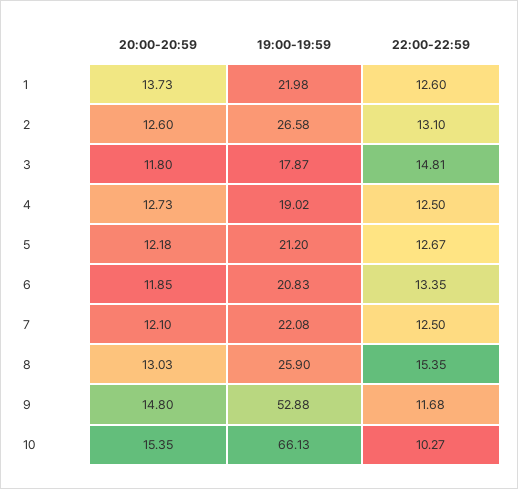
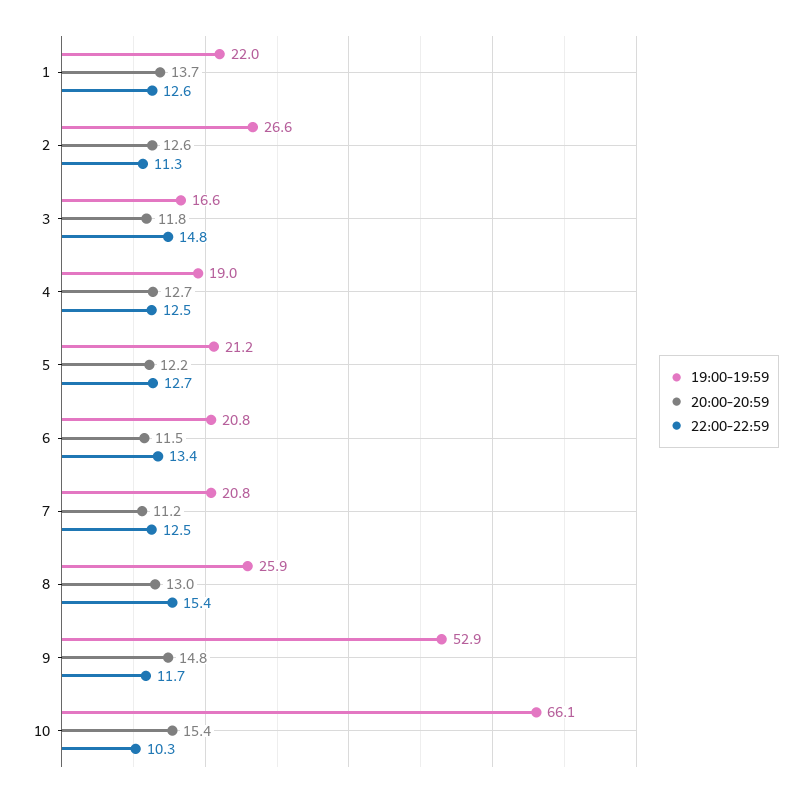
  {
    "20:00-20:59": {
      "1": 13.73,
      "2": 12.6,
      "3": 11.8,
      "4": 12.73,
      "5": 12.18,
-     "6": 11.85,
+     "6": 11.5,
-     "7": 12.1,
+     "7": 11.2,
      "8": 13.03,
      "9": 14.8,
      "10": 15.35
    },
    "19:00-19:59": {
      "1": 21.98,
      "2": 26.58,
-     "3": 17.87,
+     "3": 16.6,
      "4": 19.02,
      "5": 21.2,
      "6": 20.83,
-     "7": 22.08,
+     "7": 20.8,
      "8": 25.9,
      "9": 52.88,
      "10": 66.13
    },
    "22:00-22:59": {
      "1": 12.6,
-     "2": 13.1,
+     "2": 11.3,
      "3": 14.81,
      "4": 12.5,
      "5": 12.67,
      "6": 13.35,
      "7": 12.5,
      "8": 15.35,
      "9": 11.68,
      "10": 10.27
    }
  }

